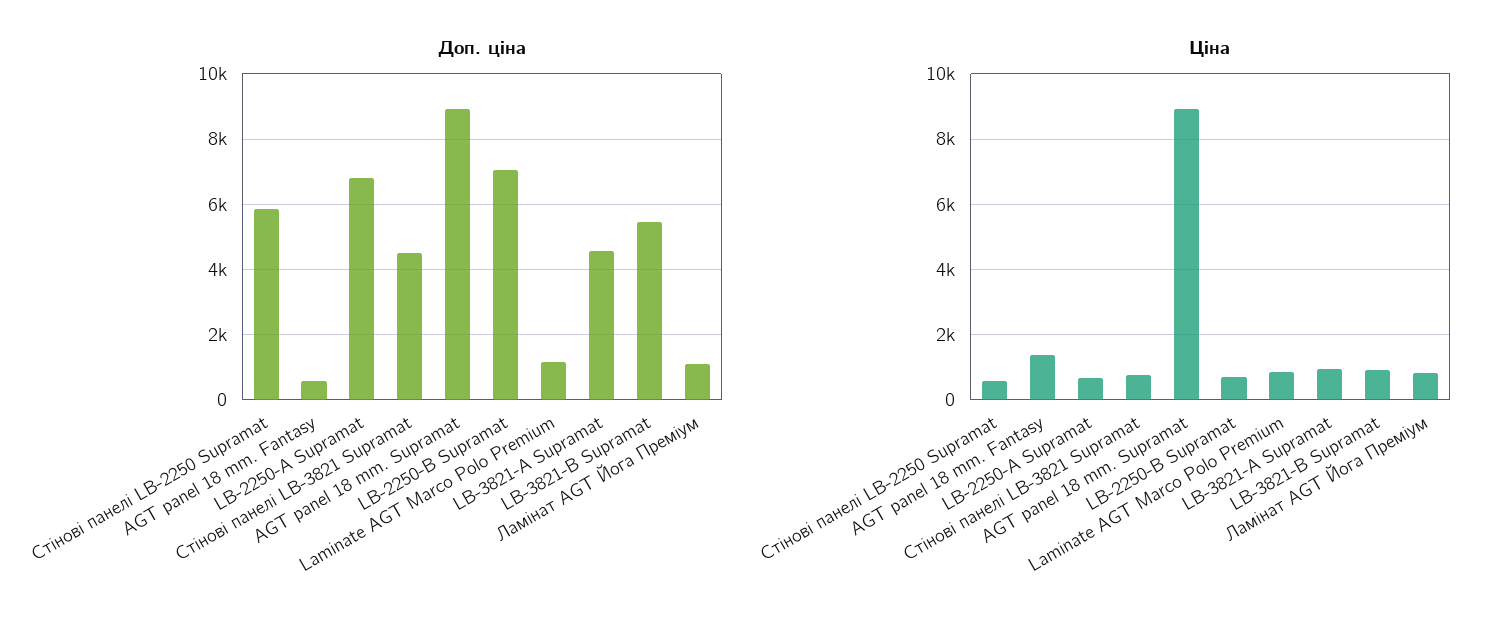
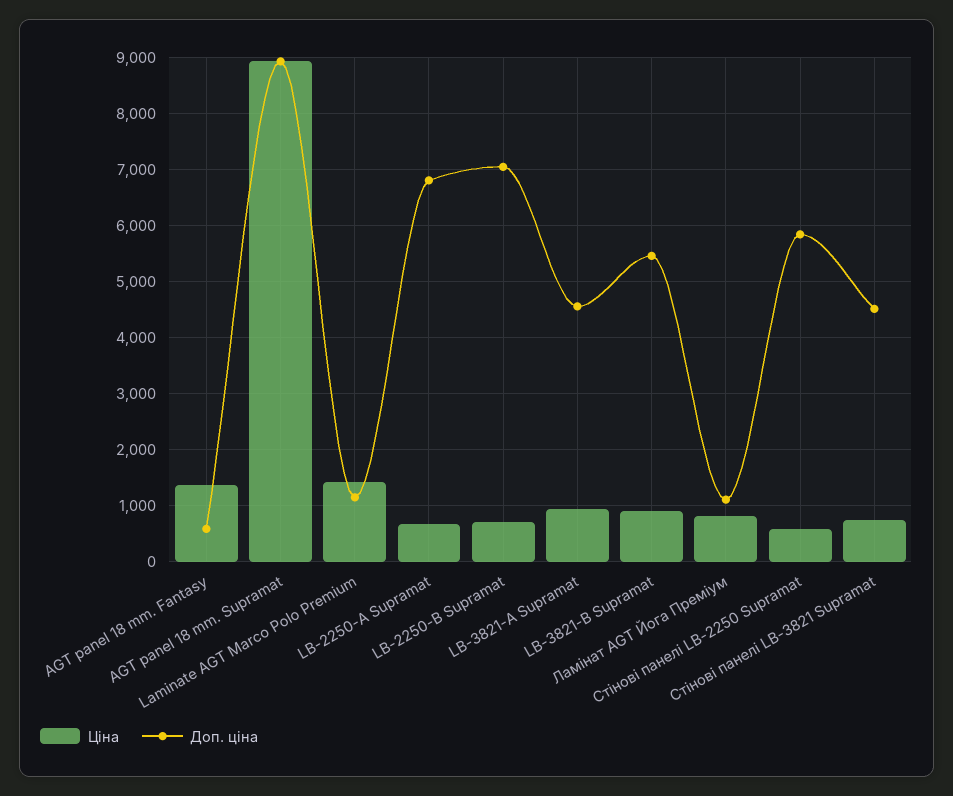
  {
    "Доп. ціна": {
      "Стінові панелі LB-2250 Supramat": 5800,
      "AGT panel 18 mm. Fantasy": 600,
      "LB-2250-А Supramat": 6800,
      "Стінові панелі LB-3821 Supramat": 4600,
      "AGT panel 18 mm. Supramat": 9000,
      "LB-2250-В Supramat": 7000,
      "Laminate AGT Marco Polo Premium": 1200,
      "LB-3821-А Supramat": 4600,
      "LB-3821-В Supramat": 5400,
      "Ламінат AGT Йога Преміум": 1200
    },
    "Ціна": {
      "Стінові панелі LB-2250 Supramat": 600,
      "AGT panel 18 mm. Fantasy": 1400,
      "LB-2250-А Supramat": 600,
      "Стінові панелі LB-3821 Supramat": 800,
      "AGT panel 18 mm. Supramat": 9000,
      "LB-2250-В Supramat": 800,
-     "Laminate AGT Marco Polo Premium": 800,
+     "Laminate AGT Marco Polo Premium": 1400,
      "LB-3821-А Supramat": 1000,
      "LB-3821-В Supramat": 1000,
      "Ламінат AGT Йога Преміум": 800
    }
  }

